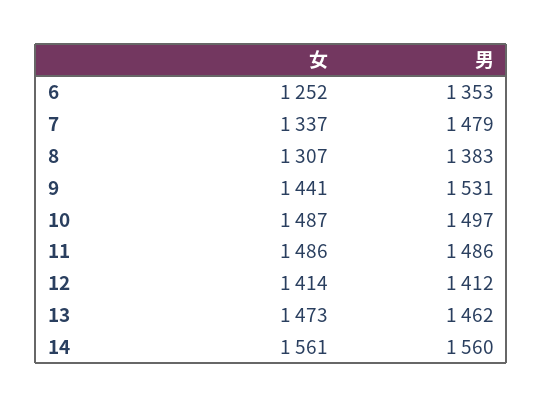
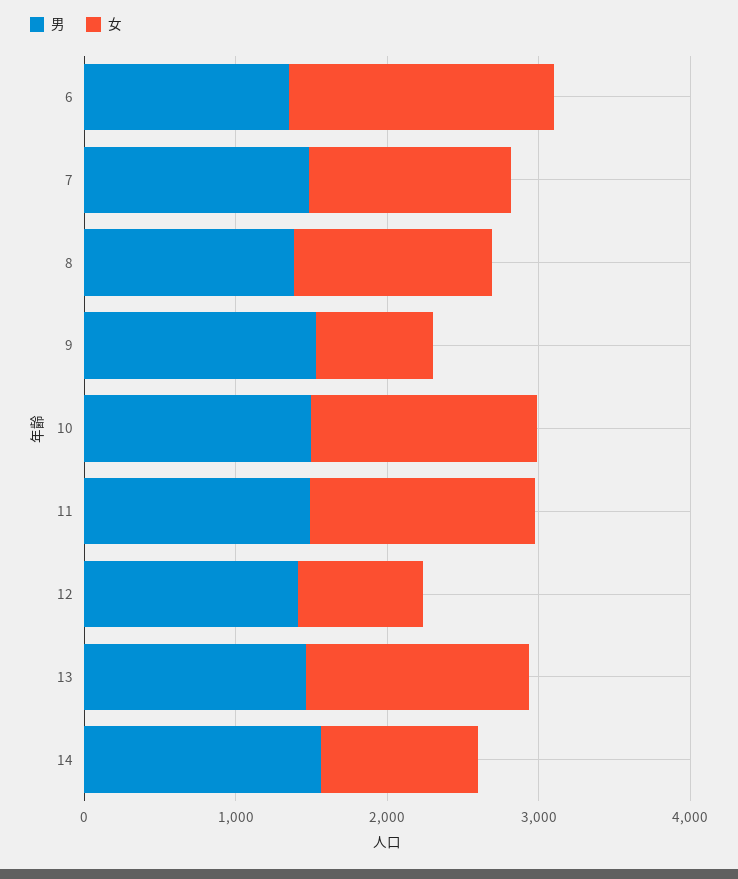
  {
    "女": {
-     "6": 1252,
+     "6": 1800,
      "7": 1337,
      "8": 1307,
-     "9": 1441,
+     "9": 800,
      "10": 1487,
      "11": 1486,
-     "12": 1414,
+     "12": 800,
      "13": 1473,
-     "14": 1561
+     "14": 1000
    },
    "男": {
      "6": 1353,
      "7": 1479,
      "8": 1383,
      "9": 1531,
      "10": 1497,
      "11": 1486,
      "12": 1412,
      "13": 1462,
      "14": 1560
    }
  }

